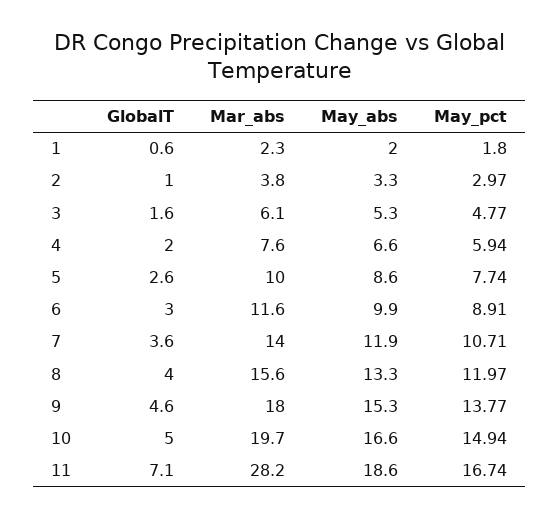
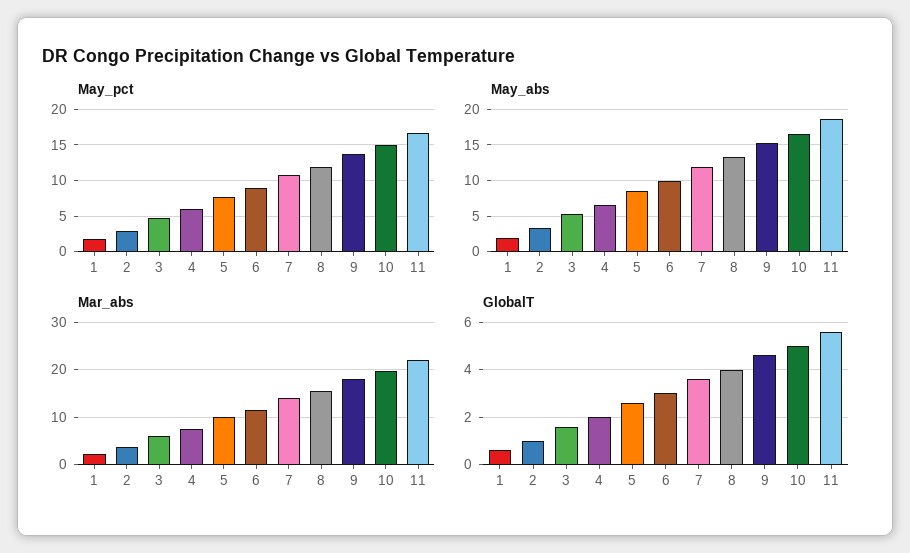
  {
    "GlobalT": {
      "1": 0.6,
      "2": 1,
      "3": 1.6,
      "4": 2,
      "5": 2.6,
      "6": 3,
      "7": 3.6,
      "8": 4,
      "9": 4.6,
      "10": 5,
-     "11": 7.1
+     "11": 5.5
    },
    "Mar_abs": {
      "1": 2.3,
      "2": 3.8,
      "3": 6.1,
      "4": 7.6,
      "5": 10,
      "6": 11.6,
      "7": 14,
      "8": 15.6,
      "9": 18,
      "10": 19.7,
-     "11": 28.2
+     "11": 22
    },
    "May_abs": {
      "1": 2,
      "2": 3.3,
      "3": 5.3,
      "4": 6.6,
      "5": 8.6,
      "6": 9.9,
      "7": 11.9,
      "8": 13.3,
      "9": 15.3,
      "10": 16.6,
      "11": 18.6
    },
    "May_pct": {
      "1": 1.8,
      "2": 2.97,
      "3": 4.77,
      "4": 5.94,
      "5": 7.74,
      "6": 8.91,
      "7": 10.71,
      "8": 11.97,
      "9": 13.77,
      "10": 14.94,
      "11": 16.74
    }
  }

